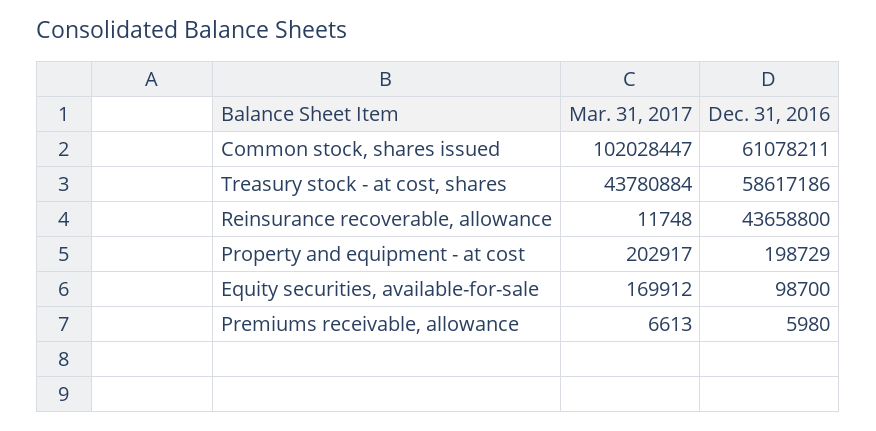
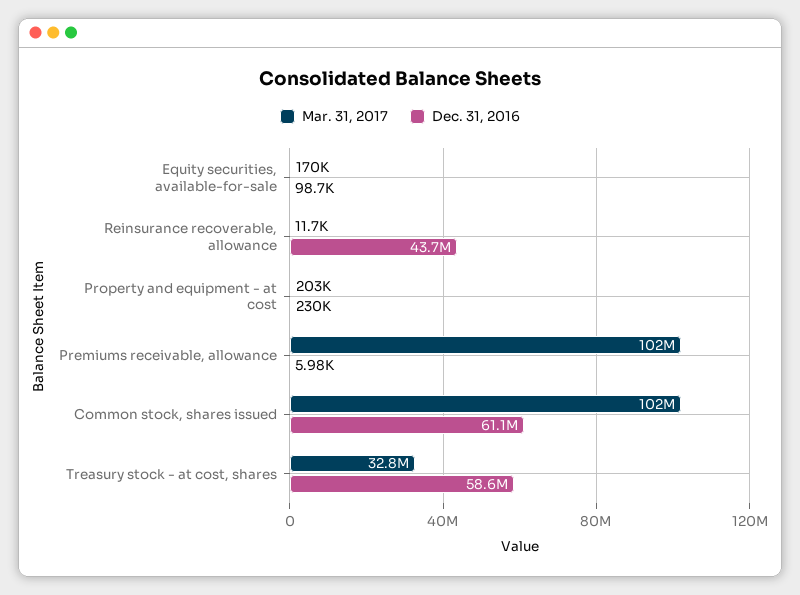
  {
    "Mar. 31, 2017": {
      "Common stock, shares issued": 102028447,
-     "Treasury stock - at cost, shares": 43780884,
+     "Treasury stock - at cost, shares": 32800000,
      "Reinsurance recoverable, allowance": 11748,
      "Property and equipment - at cost": 202917,
      "Equity securities, available-for-sale": 169912,
-     "Premiums receivable, allowance": 6613
+     "Premiums receivable, allowance": 102000000
    },
    "Dec. 31, 2016": {
      "Common stock, shares issued": 61078211,
      "Treasury stock - at cost, shares": 58617186,
      "Reinsurance recoverable, allowance": 43658800,
-     "Property and equipment - at cost": 198729,
+     "Property and equipment - at cost": 230000,
      "Equity securities, available-for-sale": 98700,
      "Premiums receivable, allowance": 5980
    }
  }

